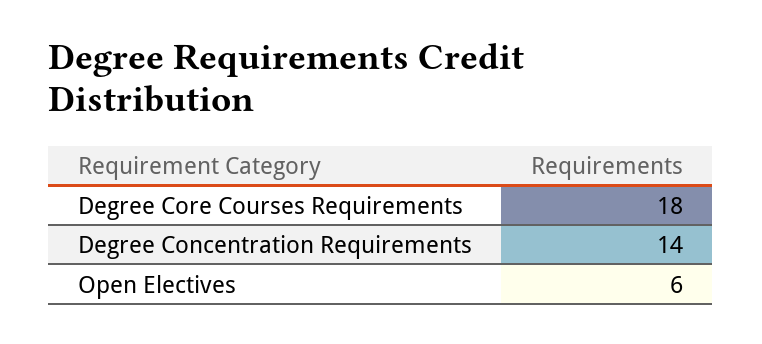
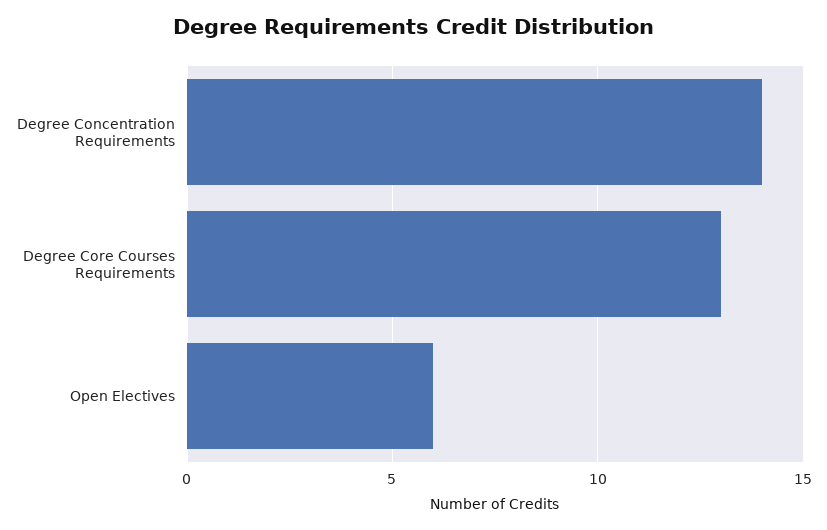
  {
-   "Degree Core Courses Requirements": 18,
+   "Degree Core Courses Requirements": 13,
    "Degree Concentration Requirements": 14,
    "Open Electives": 6
  }

